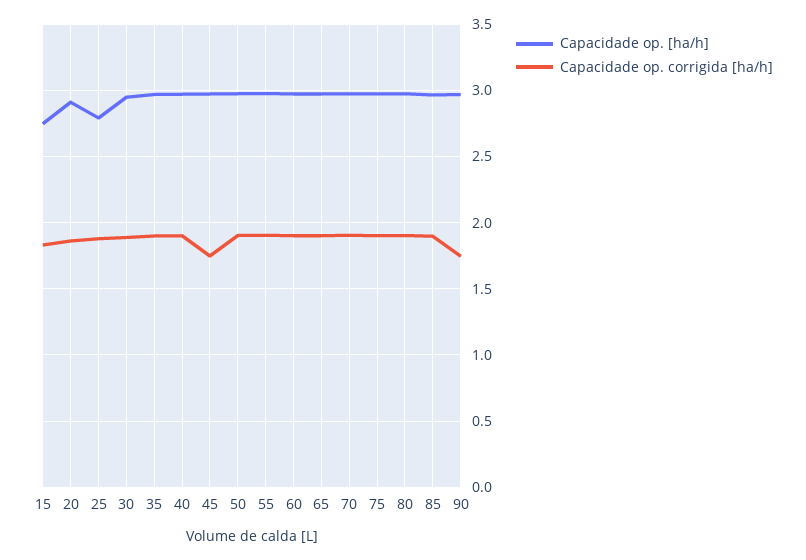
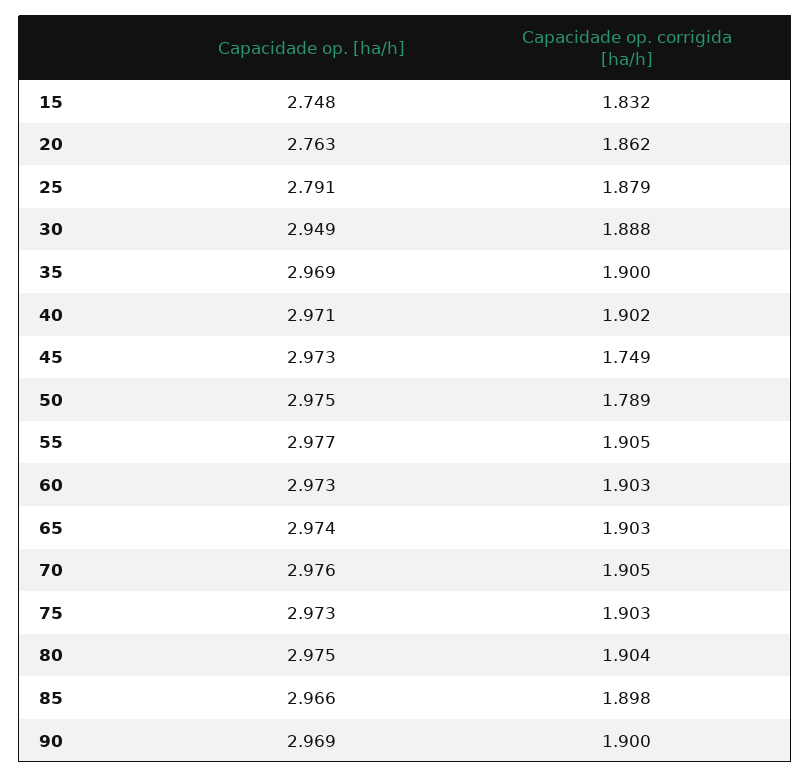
  {
    "Capacidade op. [ha/h]": {
      "15": 2.748,
-     "20": 2.9,
+     "20": 2.763,
      "25": 2.791,
      "30": 2.949,
      "35": 2.969,
      "40": 2.971,
      "45": 2.973,
      "50": 2.975,
      "55": 2.977,
      "60": 2.973,
      "65": 2.974,
      "70": 2.976,
      "75": 2.973,
      "80": 2.975,
      "85": 2.966,
      "90": 2.969
    },
    "Capacidade op. corrigida [ha/h]": {
      "15": 1.832,
      "20": 1.862,
      "25": 1.879,
      "30": 1.888,
      "35": 1.9,
      "40": 1.902,
      "45": 1.749,
-     "50": 1.9,
+     "50": 1.789,
      "55": 1.905,
      "60": 1.903,
      "65": 1.903,
      "70": 1.905,
      "75": 1.903,
      "80": 1.904,
      "85": 1.898,
-     "90": 1.75
+     "90": 1.9
    }
  }

